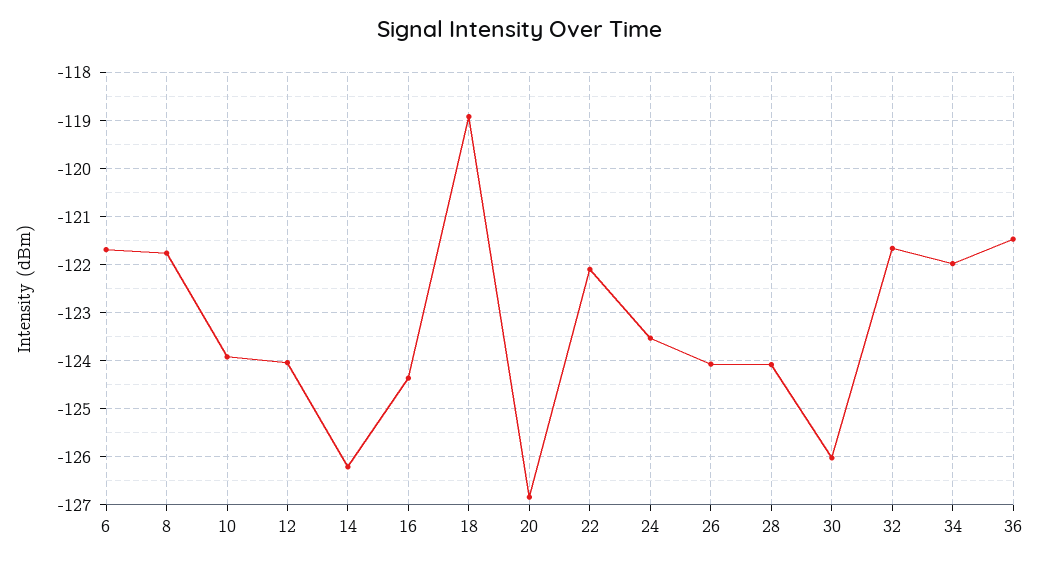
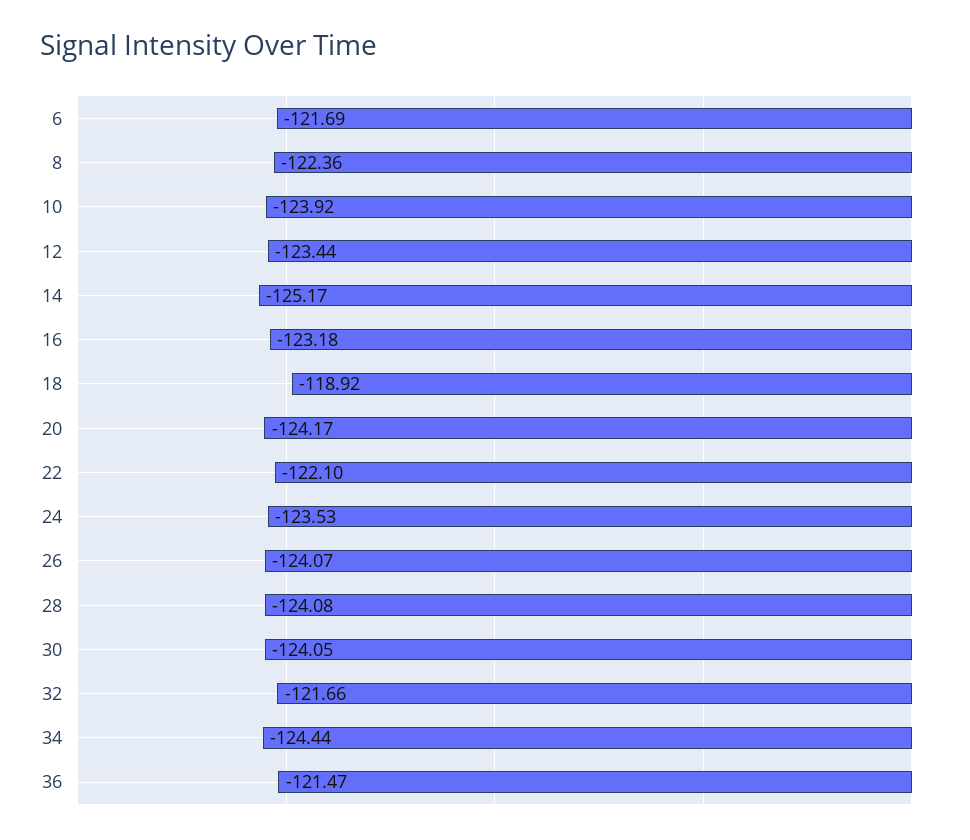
  {
    "6": -121.69,
-   "8": -121.8,
+   "8": -122.36,
    "10": -123.92,
-   "12": -124,
+   "12": -123.44,
-   "14": -126.2,
+   "14": -125.17,
-   "16": -124.4,
+   "16": -123.18,
    "18": -118.92,
-   "20": -126.8,
+   "20": -124.17,
    "22": -122.1,
    "24": -123.53,
    "26": -124.07,
    "28": -124.08,
-   "30": -126,
+   "30": -124.05,
    "32": -121.66,
-   "34": -122,
+   "34": -124.44,
    "36": -121.47
  }

